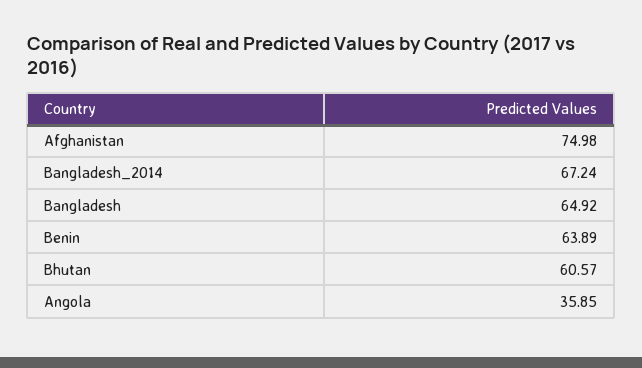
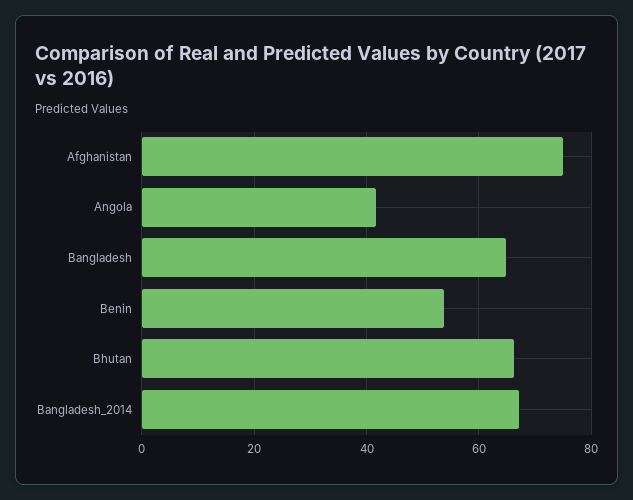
  {
    "Afghanistan": 74.98,
    "Bangladesh_2014": 67.24,
    "Bangladesh": 64.92,
-   "Benin": 63.89,
+   "Benin": 54,
-   "Bhutan": 60.57,
+   "Bhutan": 66,
-   "Angola": 35.85
+   "Angola": 42
  }

